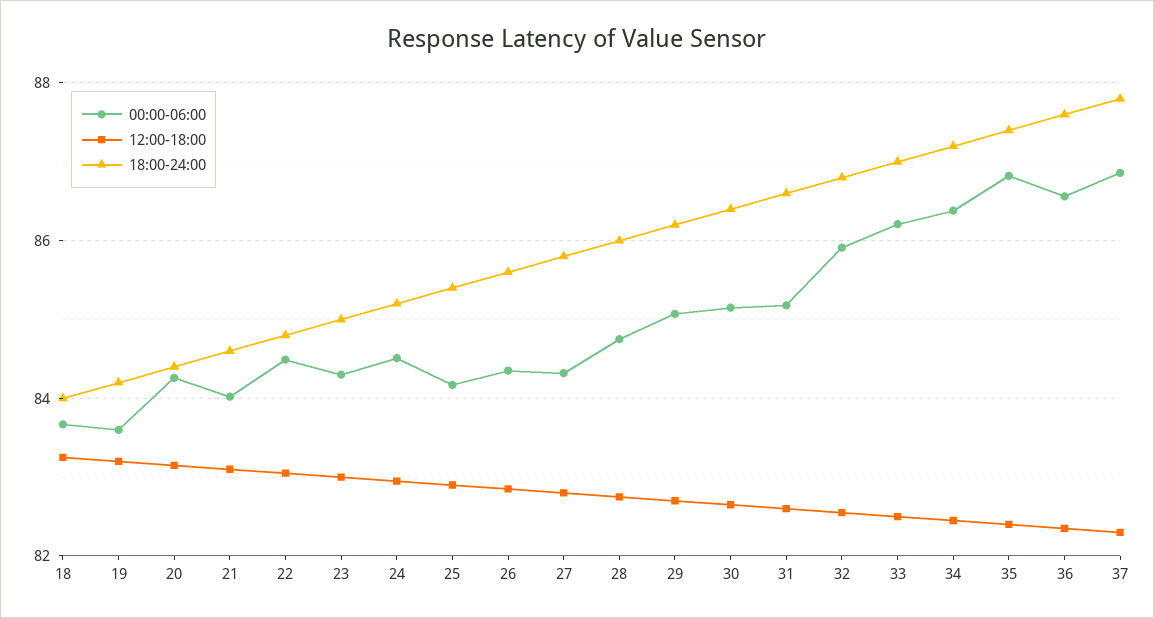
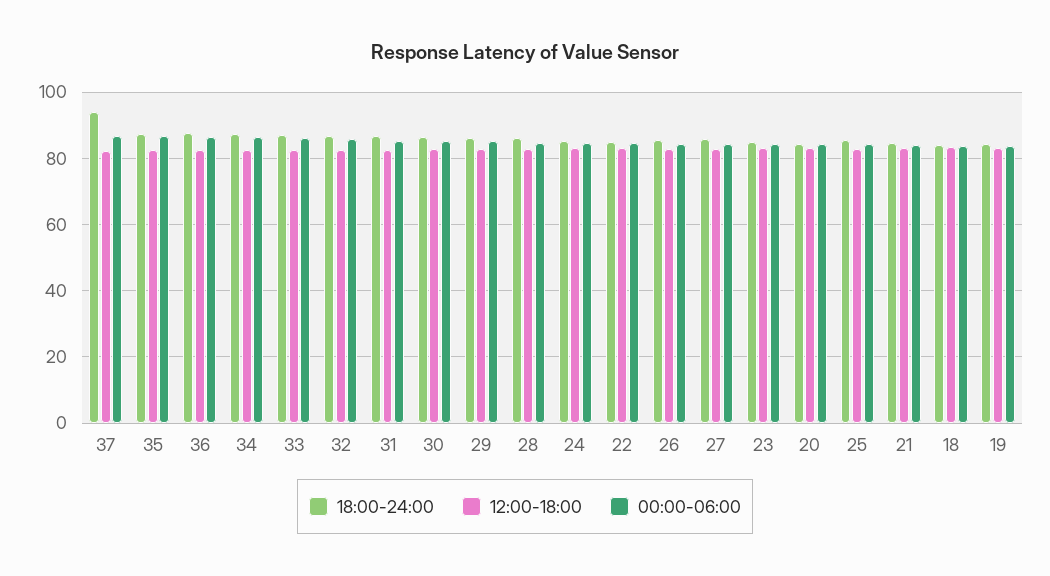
  {
    "00:00-06:00": {
      "18": 83.6,
      "19": 83.6,
      "20": 84.2,
      "21": 84,
      "22": 84.4,
      "23": 84.4,
      "24": 84.6,
      "25": 84.2,
      "26": 84.4,
      "27": 84.4,
      "28": 84.8,
      "29": 85,
      "30": 85.2,
      "31": 85.2,
      "32": 86,
      "33": 86.2,
      "34": 86.4,
      "35": 86.8,
      "36": 86.6,
      "37": 86.8
    },
    "12:00-18:00": {
      "18": 83.2,
      "19": 83.2,
      "20": 83.2,
      "21": 83.2,
      "22": 83,
      "23": 83,
      "24": 83,
      "25": 83,
      "26": 82.8,
      "27": 82.8,
      "28": 82.8,
      "29": 82.8,
      "30": 82.6,
      "31": 82.6,
      "32": 82.6,
      "33": 82.6,
      "34": 82.4,
      "35": 82.4,
      "36": 82.4,
      "37": 82.4
    },
    "18:00-24:00": {
      "18": 84,
      "19": 84.2,
      "20": 84.4,
      "21": 84.6,
      "22": 84.8,
      "23": 85,
      "24": 85.2,
      "25": 85.4,
      "26": 85.6,
      "27": 85.8,
      "28": 86,
      "29": 86.2,
      "30": 86.4,
      "31": 86.6,
      "32": 86.8,
      "33": 87,
      "34": 87.2,
      "35": 87.4,
      "36": 87.6,
-     "37": 87.8
+     "37": 94
    }
  }

